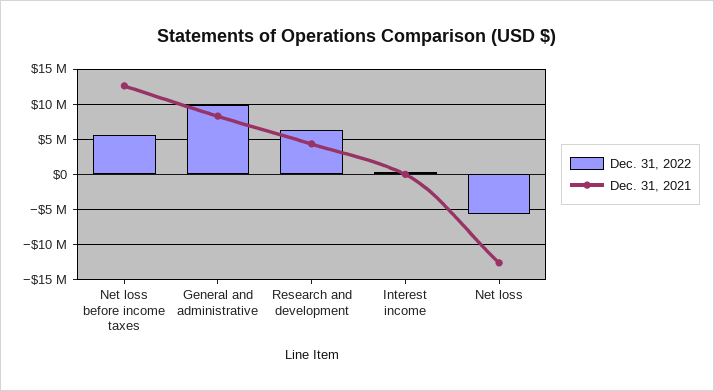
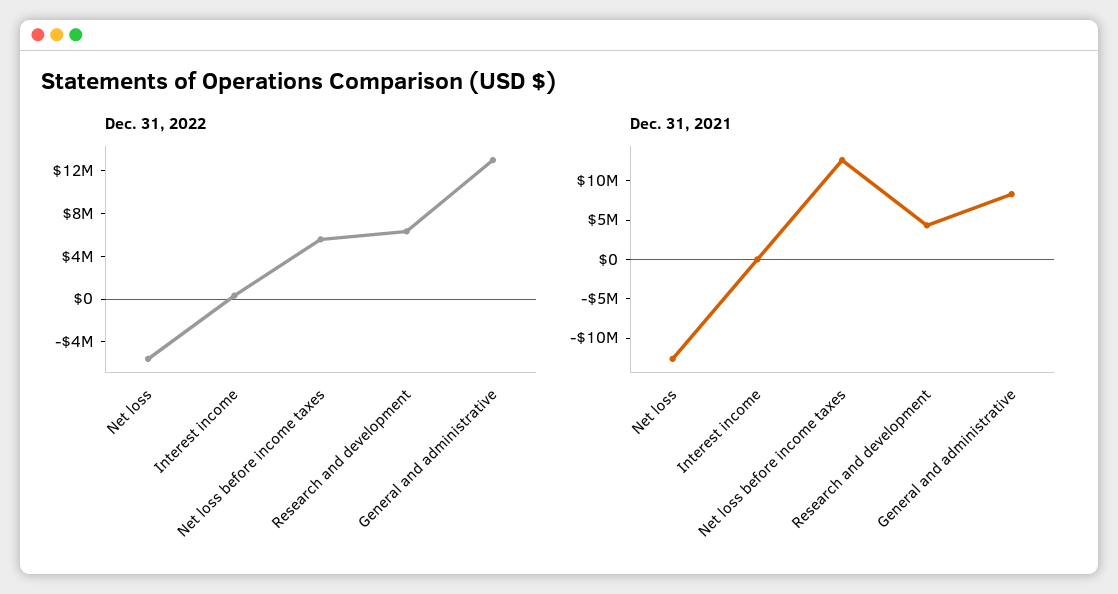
  {
    "Dec. 31, 2022": {
      "Net loss before income taxes": 6000000,
-     "General and administrative": 10000000,
+     "General and administrative": 13000000,
      "Research and development": 6000000,
      "Interest income": 0,
      "Net loss": -6000000
    },
    "Dec. 31, 2021": {
      "Net loss before income taxes": 13000000,
      "General and administrative": 8000000,
      "Research and development": 4000000,
      "Interest income": 0,
      "Net loss": -13000000
    }
  }

